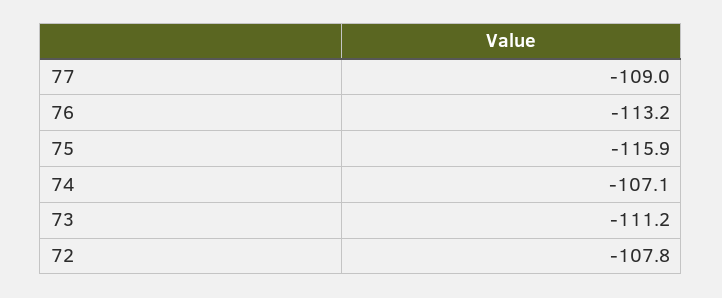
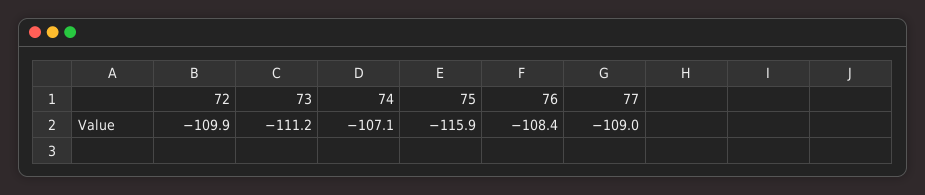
  {
    "77": -109,
-   "76": -113.2,
+   "76": -108.4,
    "75": -115.9,
    "74": -107.1,
    "73": -111.2,
-   "72": -107.8
+   "72": -109.9
  }

